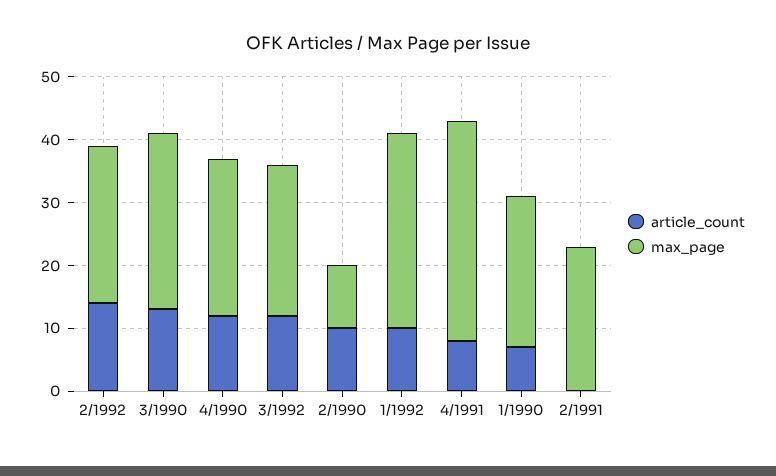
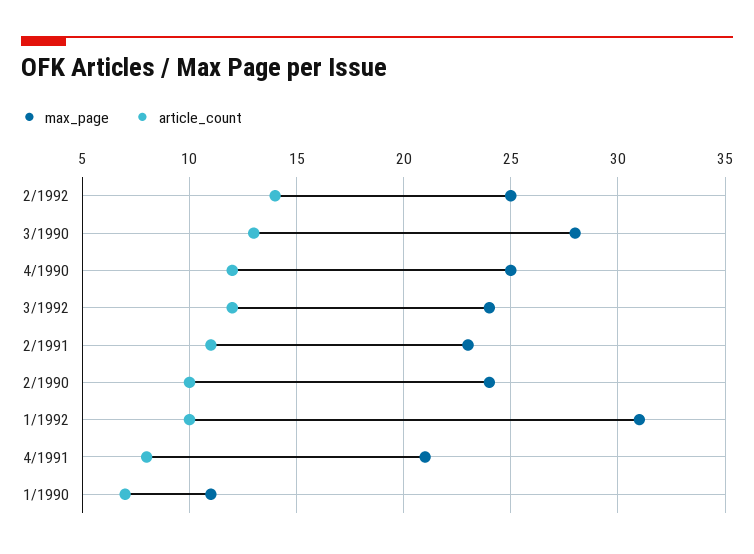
  {
    "article_count": {
      "2/1992": 14,
      "3/1990": 13,
      "4/1990": 12,
      "3/1992": 12,
      "2/1990": 10,
      "1/1992": 10,
      "4/1991": 8,
      "1/1990": 7,
-     "2/1991": 0
+     "2/1991": 11
    },
    "max_page": {
      "2/1992": 25,
      "3/1990": 28,
      "4/1990": 25,
      "3/1992": 24,
-     "2/1990": 10,
+     "2/1990": 24,
      "1/1992": 31,
-     "4/1991": 35,
+     "4/1991": 21,
-     "1/1990": 25,
+     "1/1990": 11,
      "2/1991": 23
    }
  }

